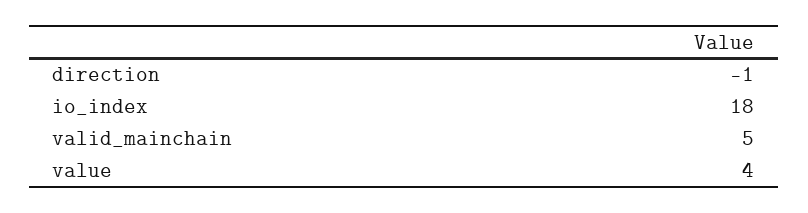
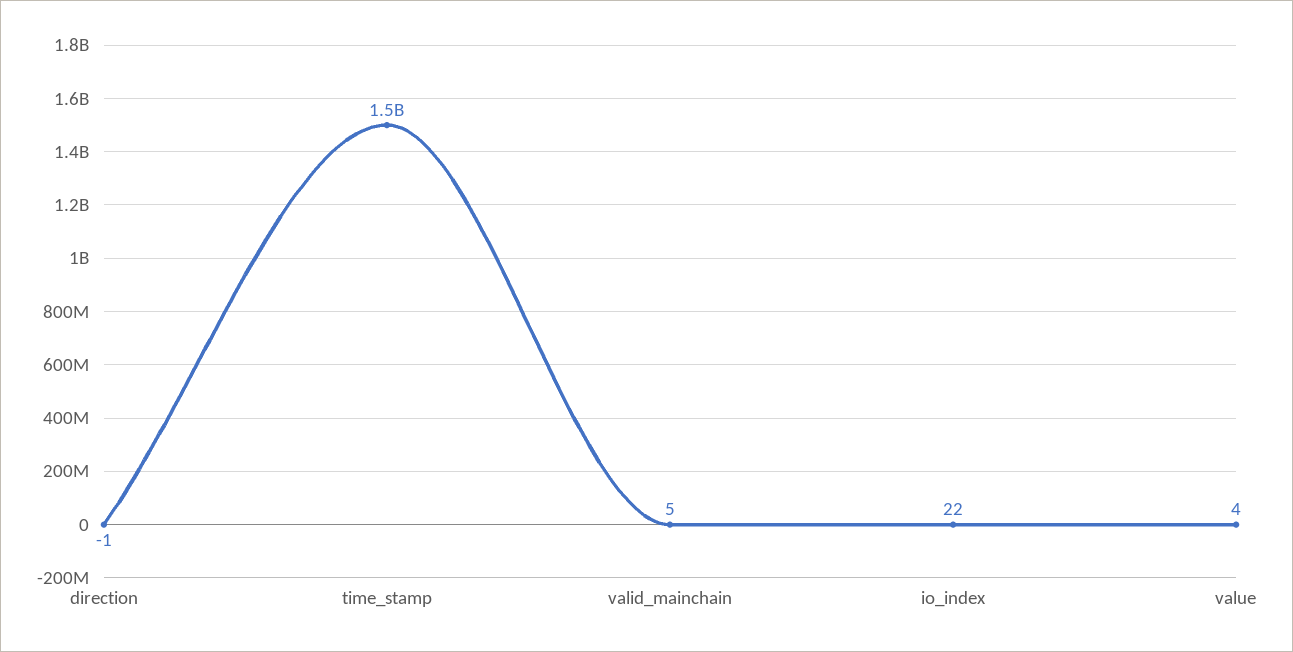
  {
    "direction": -1,
-   "io_index": 18,
+   "io_index": 22,
    "valid_mainchain": 5,
-   "value": 4
+   "value": 4,
+   "time_stamp": 1500000000
  }

